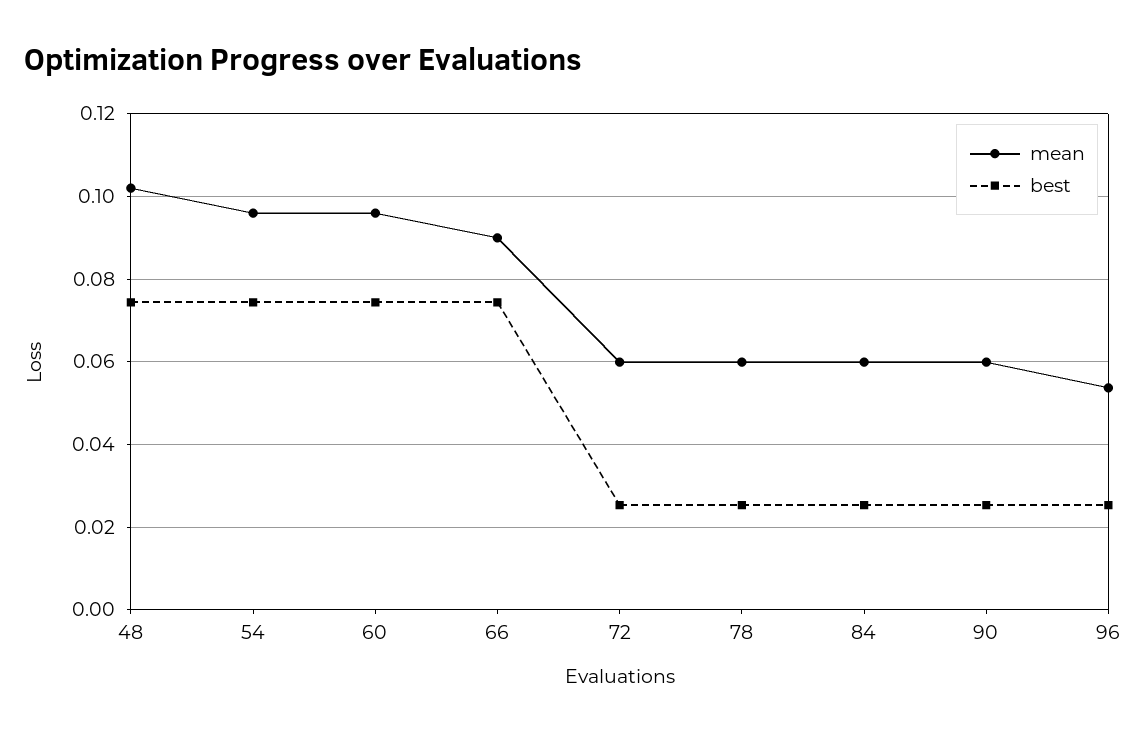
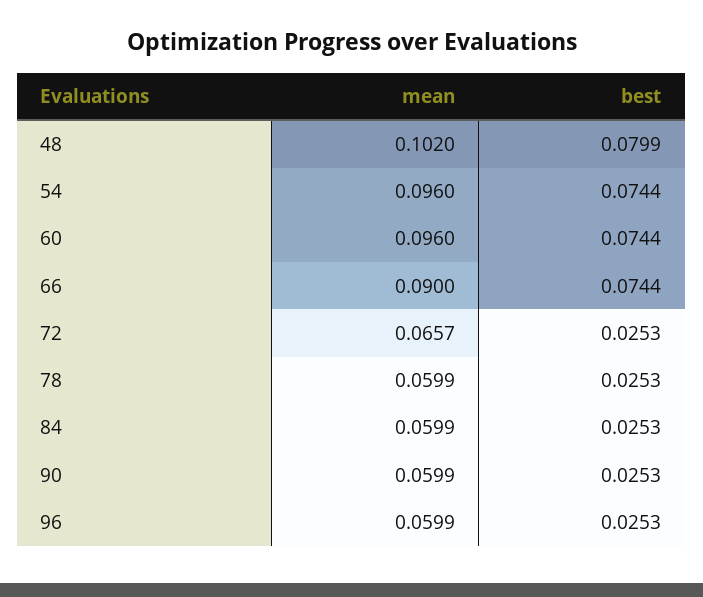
  {
    "mean": {
      "48": 0.102,
      "54": 0.096,
      "60": 0.096,
      "66": 0.09,
-     "72": 0.06,
+     "72": 0.0657,
      "78": 0.0599,
      "84": 0.0599,
      "90": 0.0599,
-     "96": 0.054
+     "96": 0.0599
    },
    "best": {
-     "48": 0.074,
+     "48": 0.0799,
      "54": 0.0744,
      "60": 0.0744,
      "66": 0.0744,
      "72": 0.0253,
      "78": 0.0253,
      "84": 0.0253,
      "90": 0.0253,
      "96": 0.0253
    }
  }

